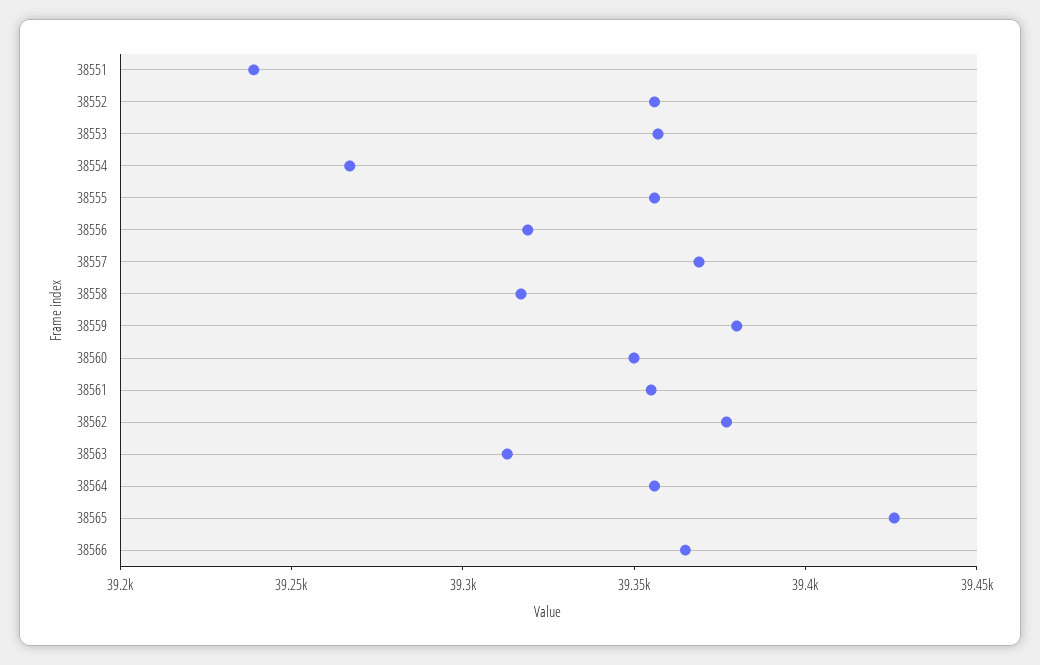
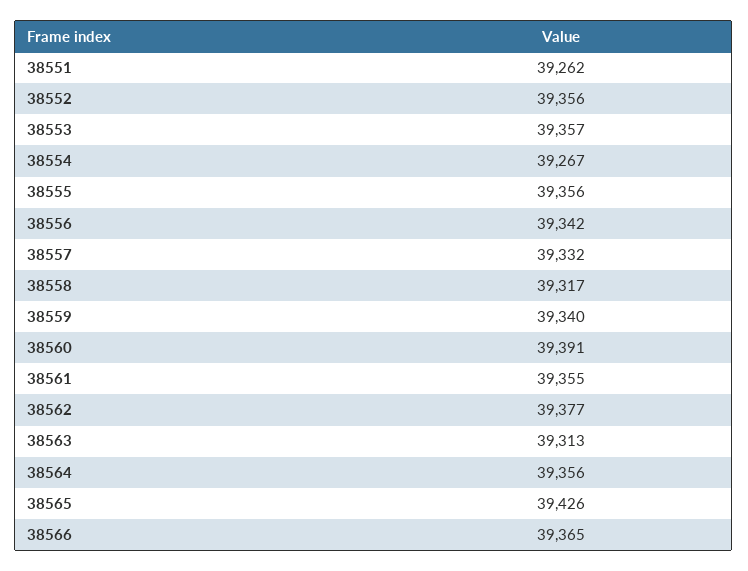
  {
-   "38551": 39240,
+   "38551": 39262,
    "38552": 39356,
    "38553": 39357,
    "38554": 39267,
    "38555": 39356,
-   "38556": 39320,
+   "38556": 39342,
-   "38557": 39370,
+   "38557": 39332,
    "38558": 39317,
-   "38559": 39380,
+   "38559": 39340,
-   "38560": 39350,
+   "38560": 39391,
    "38561": 39355,
    "38562": 39377,
    "38563": 39313,
    "38564": 39356,
    "38565": 39426,
    "38566": 39365
  }

